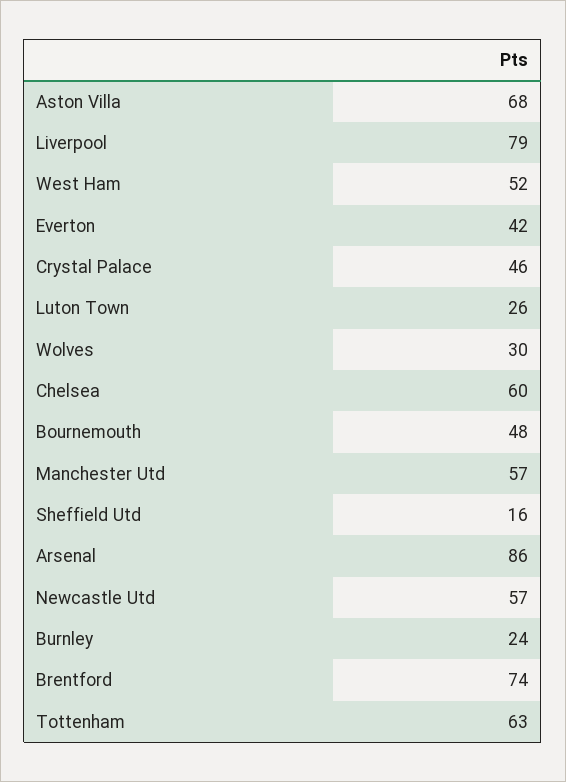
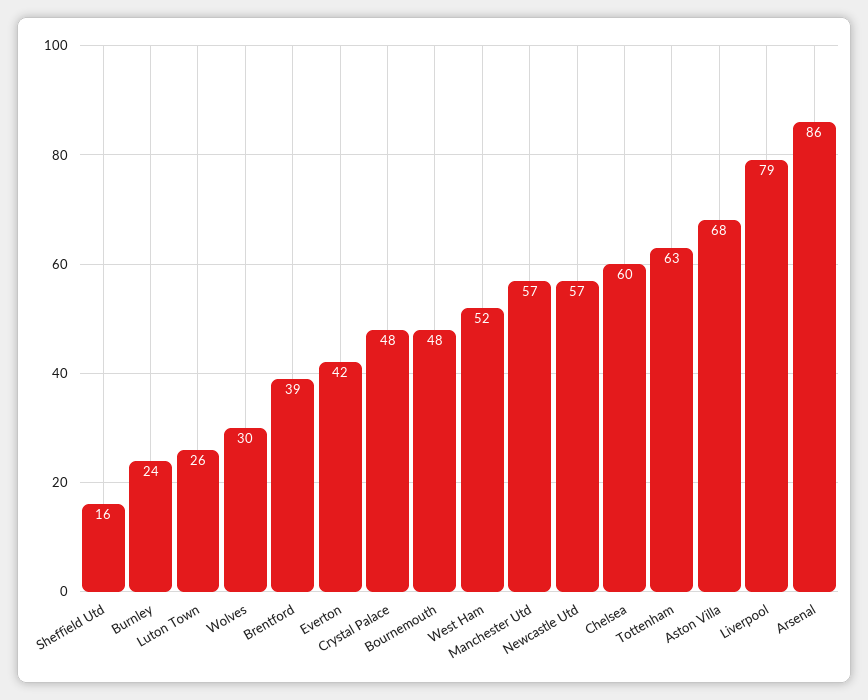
  {
    "Aston Villa": 68,
    "Liverpool": 79,
    "West Ham": 52,
    "Everton": 42,
-   "Crystal Palace": 46,
+   "Crystal Palace": 48,
    "Luton Town": 26,
    "Wolves": 30,
    "Chelsea": 60,
    "Bournemouth": 48,
    "Manchester Utd": 57,
    "Sheffield Utd": 16,
    "Arsenal": 86,
    "Newcastle Utd": 57,
    "Burnley": 24,
-   "Brentford": 74,
+   "Brentford": 39,
    "Tottenham": 63
  }

